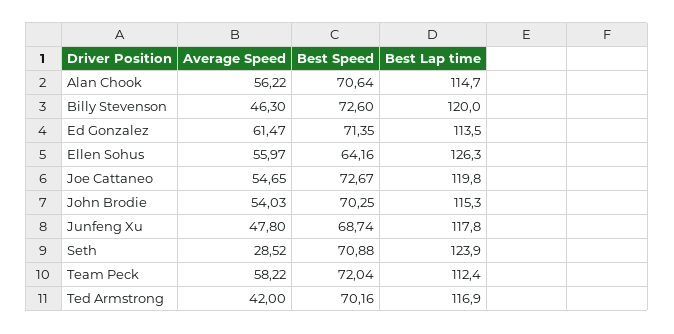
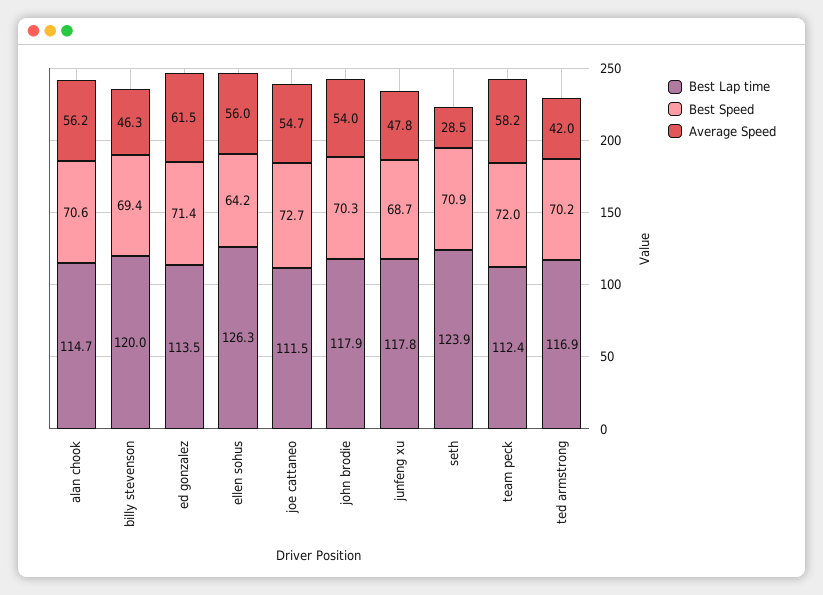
  {
    "Average Speed": {
      "Alan Chook": 56.22,
      "Billy Stevenson": 46.3,
      "Ed Gonzalez": 61.47,
      "Ellen Sohus": 55.97,
      "Joe Cattaneo": 54.65,
      "John Brodie": 54.03,
      "Junfeng Xu": 47.8,
      "Seth": 28.52,
      "Team Peck": 58.22,
      "Ted Armstrong": 42
    },
    "Best Speed": {
      "Alan Chook": 70.64,
-     "Billy Stevenson": 72.6,
+     "Billy Stevenson": 69.4,
      "Ed Gonzalez": 71.35,
      "Ellen Sohus": 64.16,
      "Joe Cattaneo": 72.67,
      "John Brodie": 70.25,
      "Junfeng Xu": 68.74,
      "Seth": 70.88,
      "Team Peck": 72.04,
      "Ted Armstrong": 70.16
    },
    "Best Lap time": {
      "Alan Chook": 114.7,
      "Billy Stevenson": 120,
      "Ed Gonzalez": 113.5,
      "Ellen Sohus": 126.3,
-     "Joe Cattaneo": 119.8,
+     "Joe Cattaneo": 111.5,
-     "John Brodie": 115.3,
+     "John Brodie": 117.9,
      "Junfeng Xu": 117.8,
      "Seth": 123.9,
      "Team Peck": 112.4,
      "Ted Armstrong": 116.9
    }
  }

